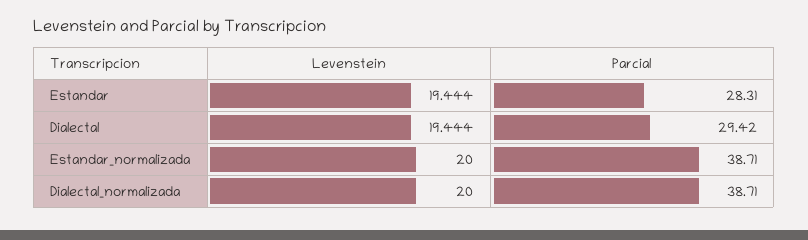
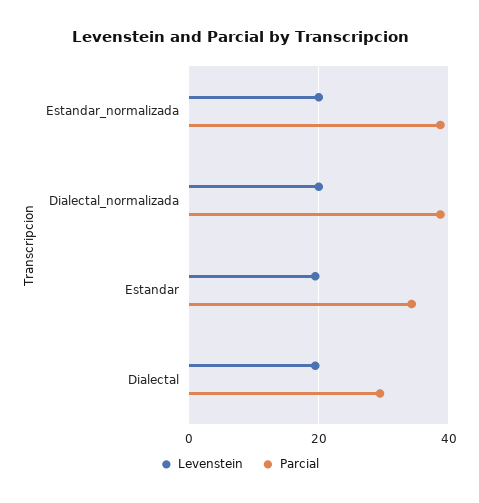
  {
    "Levenstein": {
      "Estandar": 19.444,
      "Dialectal": 19.444,
      "Estandar_normalizada": 20,
      "Dialectal_normalizada": 20
    },
    "Parcial": {
-     "Estandar": 28.31,
+     "Estandar": 34,
      "Dialectal": 29.42,
      "Estandar_normalizada": 38.71,
      "Dialectal_normalizada": 38.71
    }
  }

